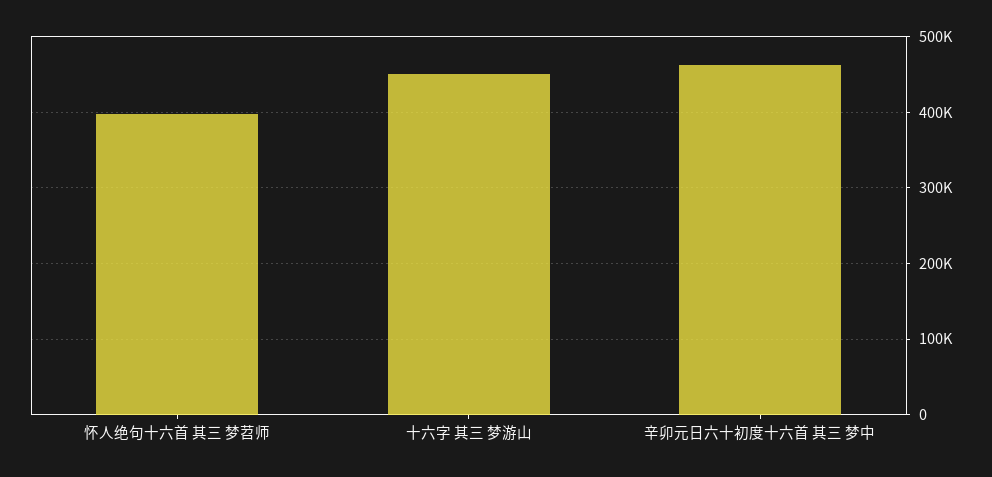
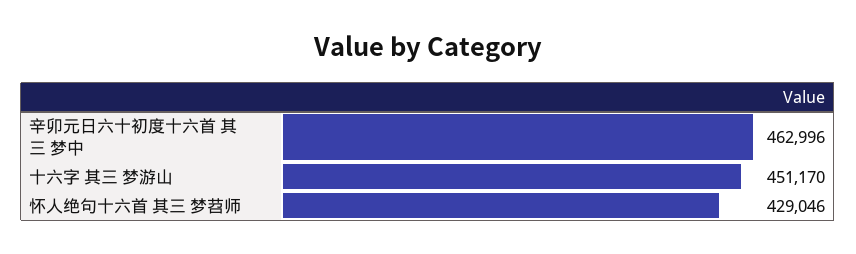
  {
-   "怀人绝句十六首 其三 梦苕师": 400000,
+   "怀人绝句十六首 其三 梦苕师": 429046,
    "十六字 其三 梦游山": 451170,
    "辛卯元日六十初度十六首 其三 梦中": 462996
  }

